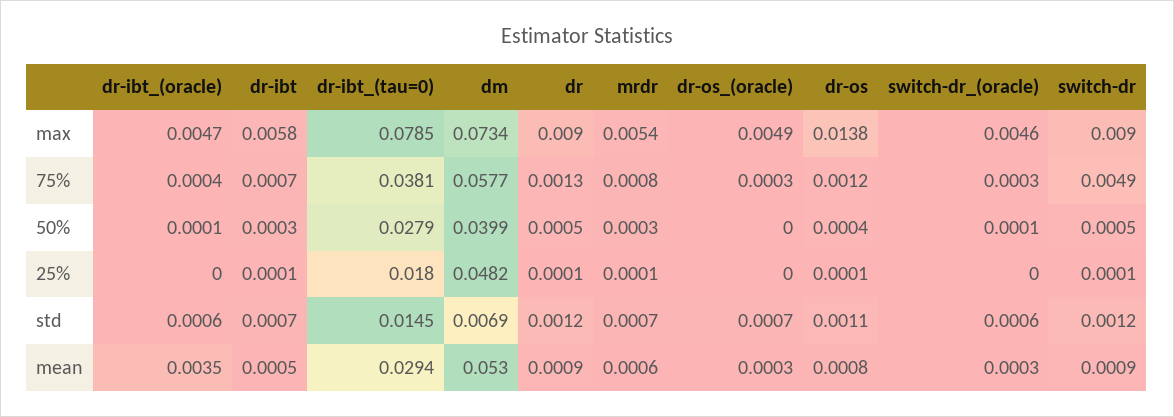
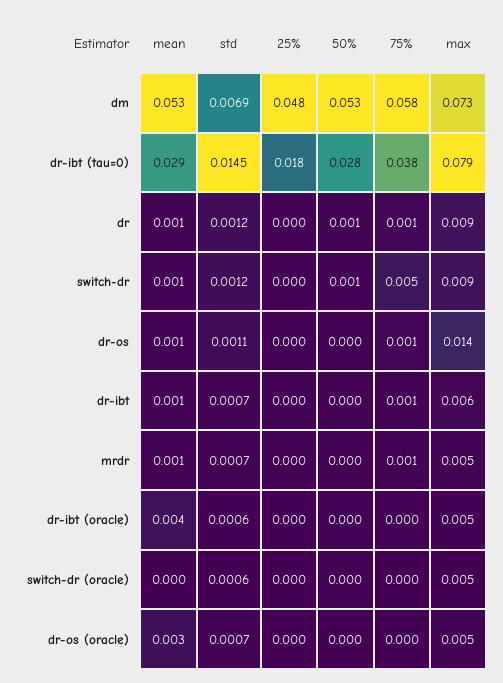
  {
    "dr-ibt_(oracle)": {
      "max": 0.0047,
      "75%": 0.0004,
      "50%": 0.0001,
      "25%": 0,
      "std": 0.0006,
      "mean": 0.0035
    },
    "dr-ibt": {
      "max": 0.0058,
      "75%": 0.0007,
      "50%": 0.0003,
      "25%": 0.0001,
      "std": 0.0007,
      "mean": 0.0005
    },
    "dr-ibt_(tau=0)": {
      "max": 0.0785,
      "75%": 0.0381,
      "50%": 0.0279,
      "25%": 0.018,
      "std": 0.0145,
      "mean": 0.0294
    },
    "dm": {
      "max": 0.0734,
      "75%": 0.0577,
-     "50%": 0.0399,
+     "50%": 0.053,
      "25%": 0.0482,
      "std": 0.0069,
      "mean": 0.053
    },
    "dr": {
      "max": 0.009,
      "75%": 0.0013,
      "50%": 0.0005,
      "25%": 0.0001,
      "std": 0.0012,
      "mean": 0.0009
    },
    "mrdr": {
      "max": 0.0054,
      "75%": 0.0008,
      "50%": 0.0003,
      "25%": 0.0001,
      "std": 0.0007,
      "mean": 0.0006
    },
    "dr-os_(oracle)": {
      "max": 0.0049,
      "75%": 0.0003,
      "50%": 0,
      "25%": 0,
      "std": 0.0007,
-     "mean": 0.0003
+     "mean": 0.003
    },
    "dr-os": {
      "max": 0.0138,
      "75%": 0.0012,
      "50%": 0.0004,
      "25%": 0.0001,
      "std": 0.0011,
      "mean": 0.0008
    },
    "switch-dr_(oracle)": {
      "max": 0.0046,
      "75%": 0.0003,
      "50%": 0.0001,
      "25%": 0,
      "std": 0.0006,
      "mean": 0.0003
    },
    "switch-dr": {
      "max": 0.009,
      "75%": 0.0049,
      "50%": 0.0005,
      "25%": 0.0001,
      "std": 0.0012,
      "mean": 0.0009
    }
  }

